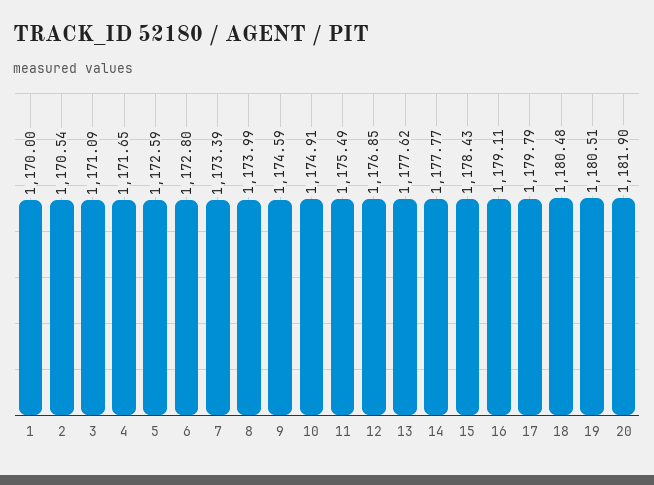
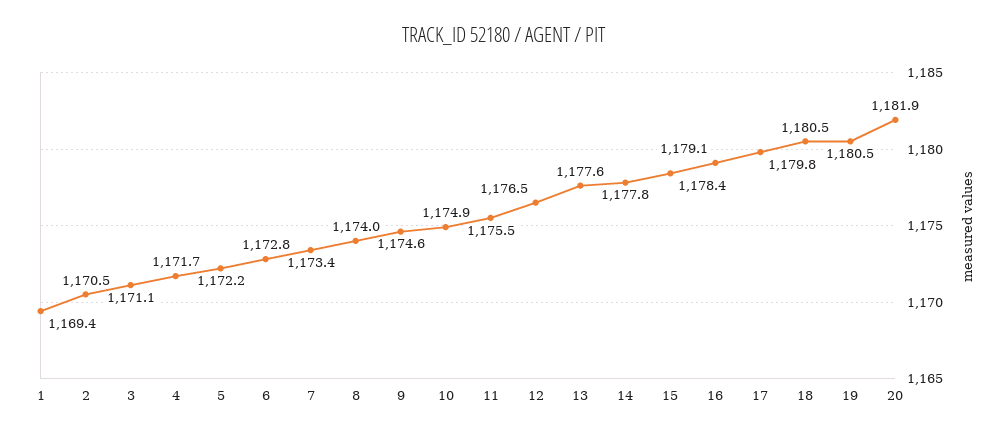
  {
-   "1": 1170,
+   "1": 1169.4,
    "2": 1170.54,
    "3": 1171.09,
    "4": 1171.65,
-   "5": 1172.59,
+   "5": 1172.2,
    "6": 1172.8,
    "7": 1173.39,
    "8": 1173.99,
    "9": 1174.59,
    "10": 1174.91,
    "11": 1175.49,
-   "12": 1176.85,
+   "12": 1176.5,
    "13": 1177.62,
    "14": 1177.77,
    "15": 1178.43,
    "16": 1179.11,
    "17": 1179.79,
    "18": 1180.48,
    "19": 1180.51,
    "20": 1181.9
  }

